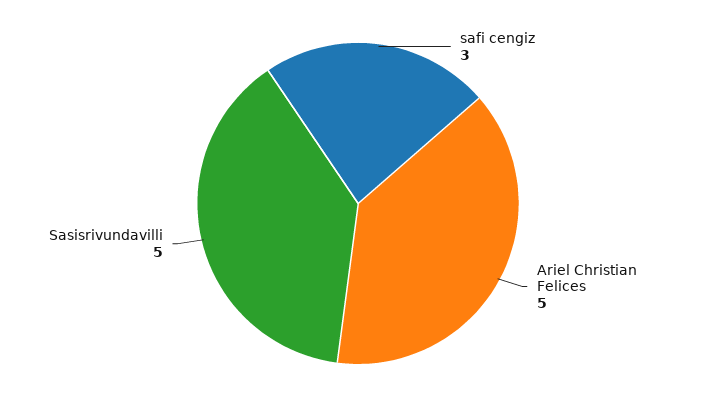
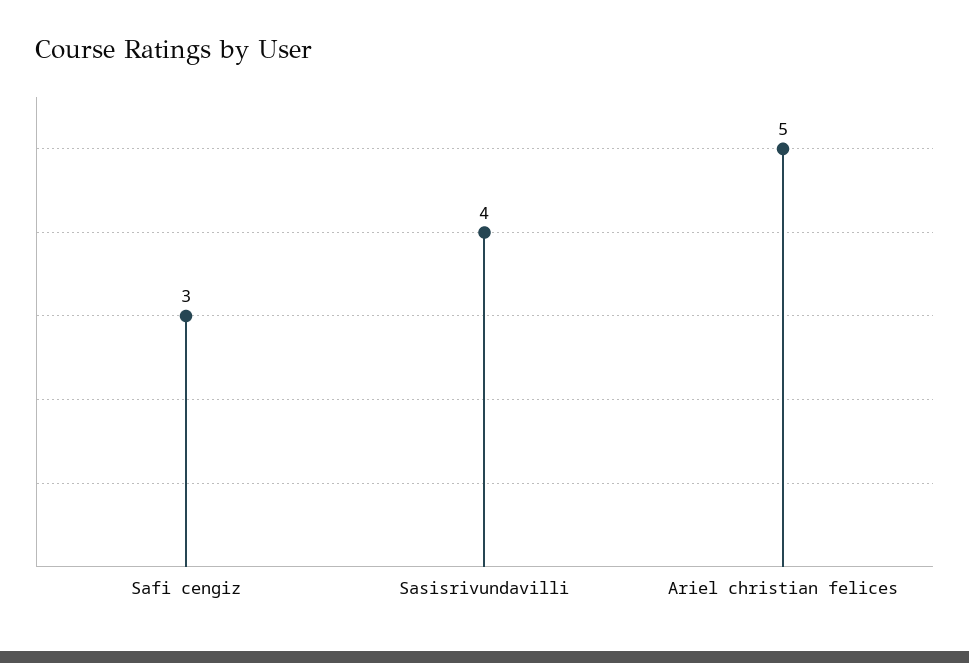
  {
    "safi cengiz": 3,
    "Ariel Christian Felices": 5,
-   "Sasisrivundavilli": 5
+   "Sasisrivundavilli": 4
  }

